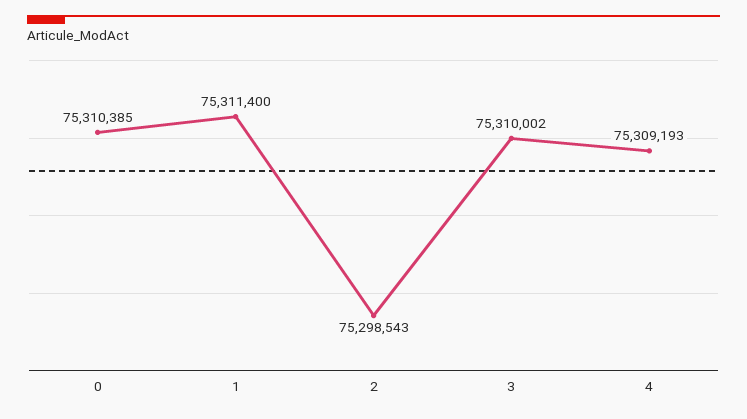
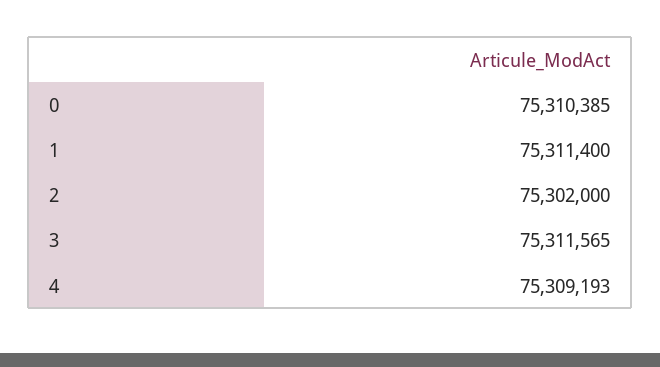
  {
    "0": 75310385,
    "1": 75311400,
-   "2": 75298543,
+   "2": 75302000,
-   "3": 75310002,
+   "3": 75311565,
    "4": 75309193
  }

